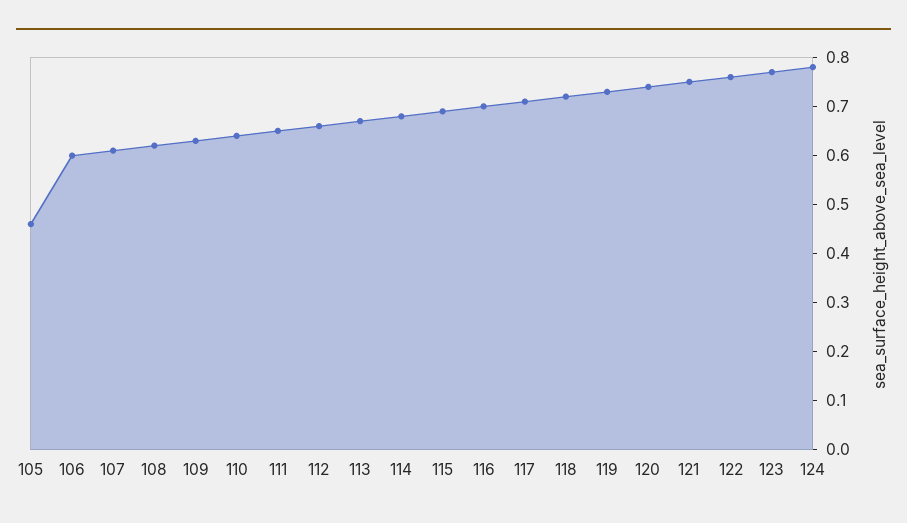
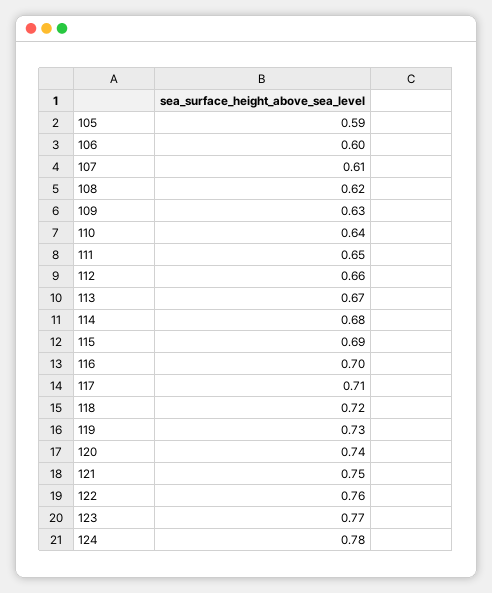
  {
-   "105": 0.45,
+   "105": 0.59,
    "106": 0.6,
    "107": 0.61,
    "108": 0.62,
    "109": 0.63,
    "110": 0.64,
    "111": 0.65,
    "112": 0.66,
    "113": 0.67,
    "114": 0.68,
    "115": 0.69,
    "116": 0.7,
    "117": 0.71,
    "118": 0.72,
    "119": 0.73,
    "120": 0.74,
    "121": 0.75,
    "122": 0.76,
    "123": 0.77,
    "124": 0.78
  }

